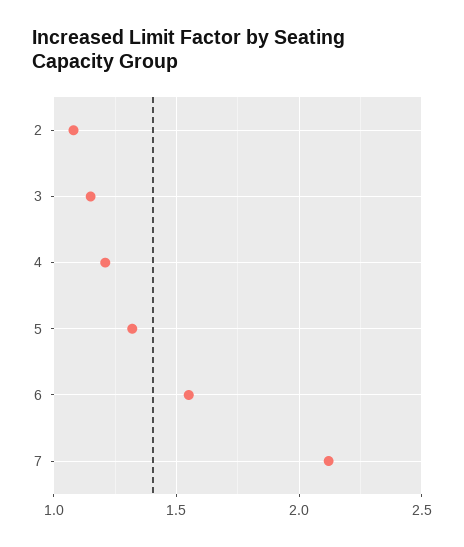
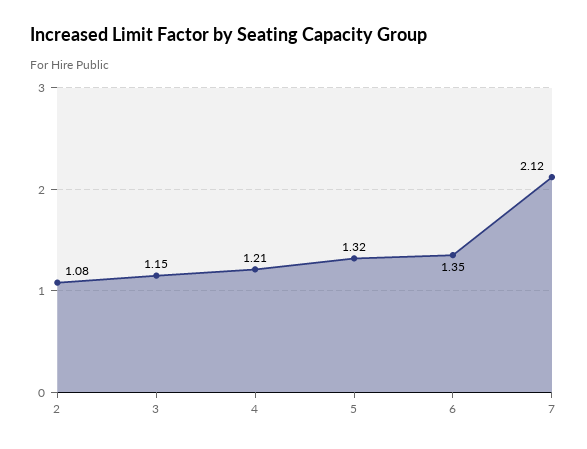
  {
    "2": 1.08,
    "3": 1.15,
    "4": 1.21,
    "5": 1.32,
-   "6": 1.55,
+   "6": 1.35,
    "7": 2.12
  }

